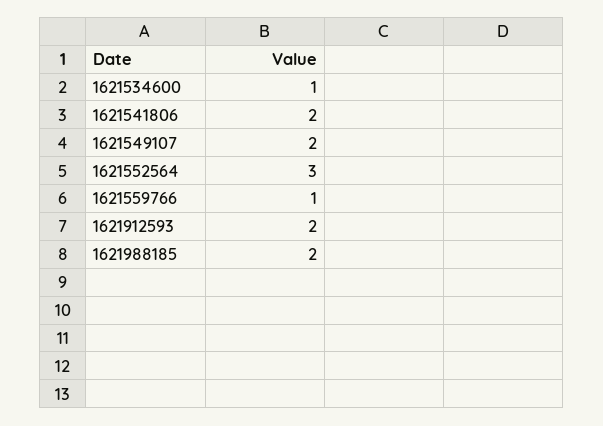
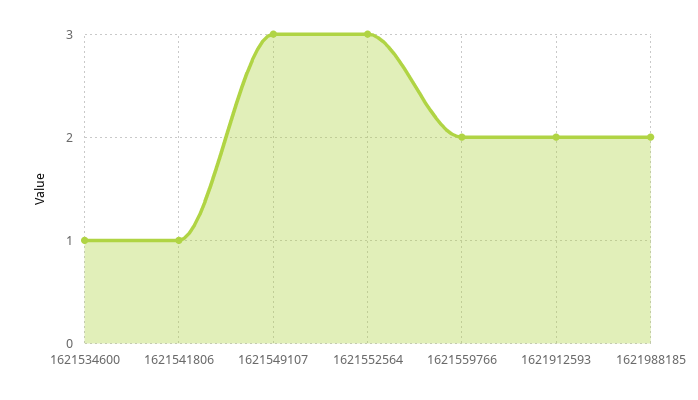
  {
    "1621534600": 1,
-   "1621541806": 2,
+   "1621541806": 1,
-   "1621549107": 2,
+   "1621549107": 3,
    "1621552564": 3,
-   "1621559766": 1,
+   "1621559766": 2,
    "1621912593": 2,
    "1621988185": 2
  }

